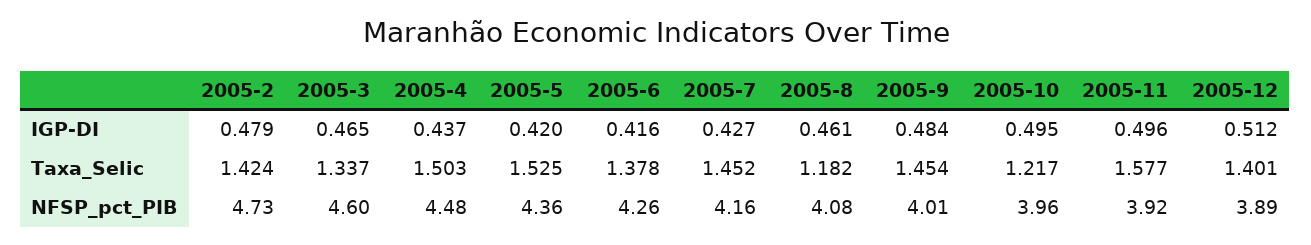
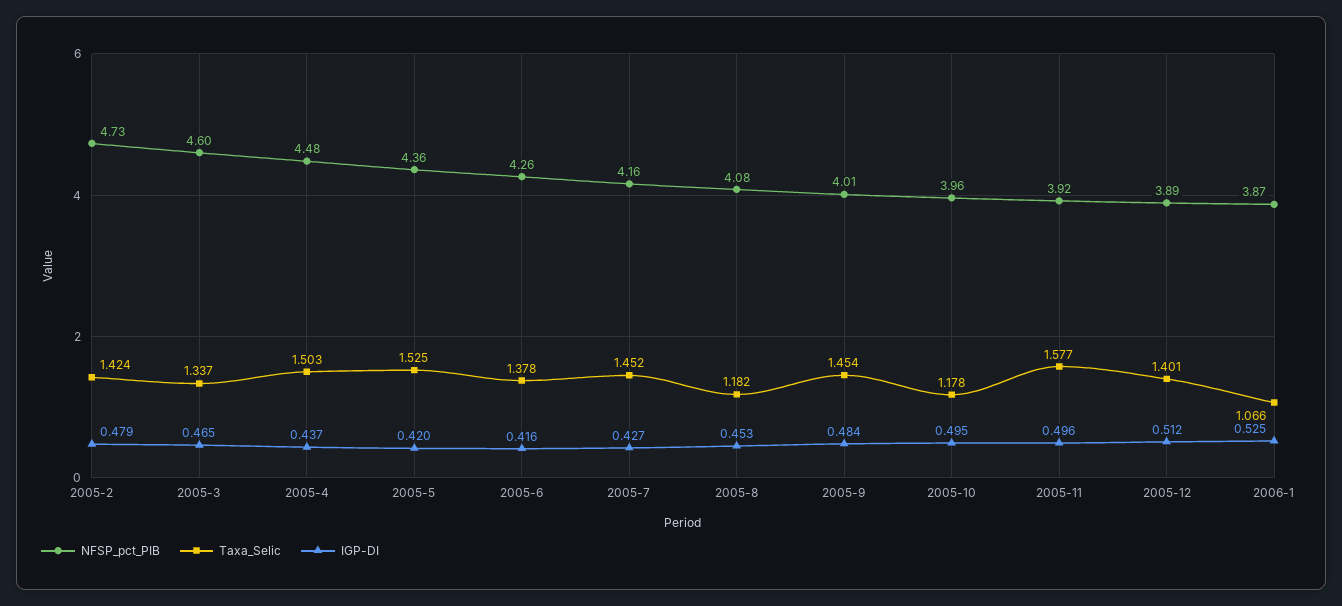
  {
    "IGP-DI": {
      "2005-2": 0.479,
      "2005-3": 0.465,
      "2005-4": 0.437,
      "2005-5": 0.42,
      "2005-6": 0.416,
      "2005-7": 0.427,
-     "2005-8": 0.461,
+     "2005-8": 0.453,
      "2005-9": 0.484,
      "2005-10": 0.495,
      "2005-11": 0.496,
-     "2005-12": 0.512
+     "2005-12": 0.512,
+     "2006-1": 0.525
    },
    "Taxa_Selic": {
      "2005-2": 1.424,
      "2005-3": 1.337,
      "2005-4": 1.503,
      "2005-5": 1.525,
      "2005-6": 1.378,
      "2005-7": 1.452,
      "2005-8": 1.182,
      "2005-9": 1.454,
-     "2005-10": 1.217,
+     "2005-10": 1.178,
      "2005-11": 1.577,
-     "2005-12": 1.401
+     "2005-12": 1.401,
+     "2006-1": 1.066
    },
    "NFSP_pct_PIB": {
      "2005-2": 4.73,
      "2005-3": 4.6,
      "2005-4": 4.48,
      "2005-5": 4.36,
      "2005-6": 4.26,
      "2005-7": 4.16,
      "2005-8": 4.08,
      "2005-9": 4.01,
      "2005-10": 3.96,
      "2005-11": 3.92,
-     "2005-12": 3.89
+     "2005-12": 3.89,
+     "2006-1": 3.87
    }
  }

